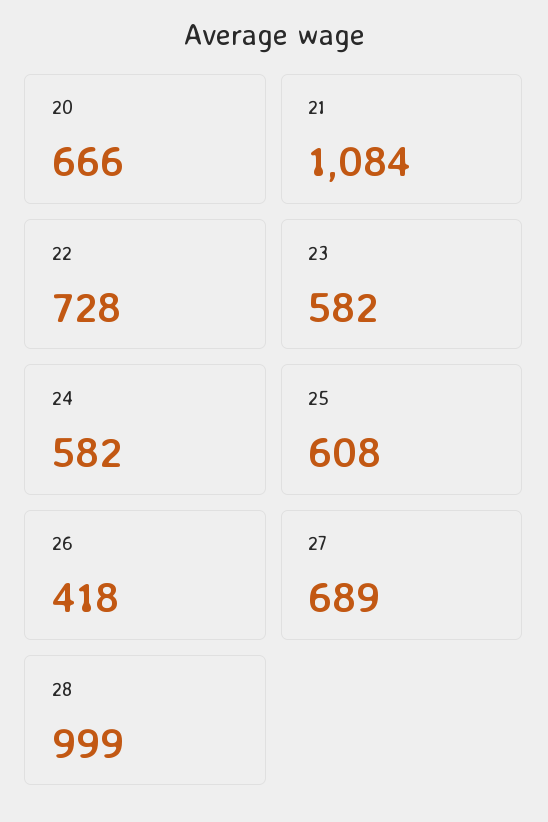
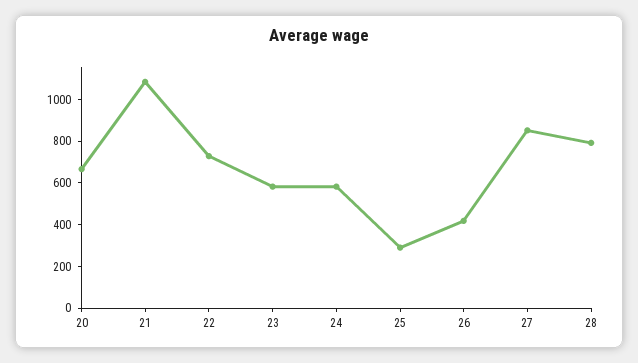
  {
    "20": 666,
    "21": 1084,
    "22": 728,
    "23": 582,
    "24": 582,
-   "25": 608,
+   "25": 300,
    "26": 418,
-   "27": 689,
+   "27": 850,
-   "28": 999
+   "28": 800
  }

